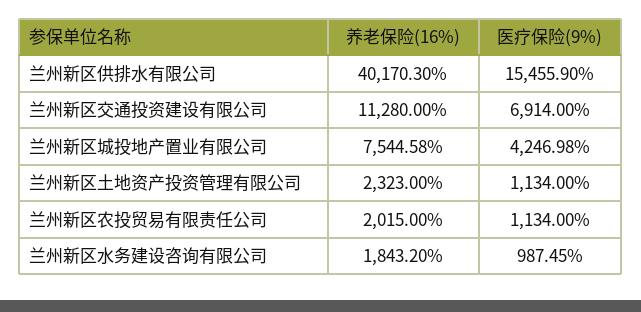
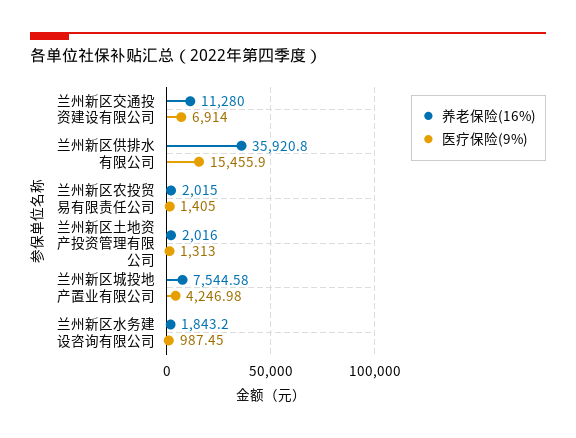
  {
    "养老保险(16%)": {
-     "兰州新区供排水有限公司": 40170.3,
+     "兰州新区供排水有限公司": 35920.8,
      "兰州新区交通投资建设有限公司": 11280,
      "兰州新区城投地产置业有限公司": 7544.58,
-     "兰州新区土地资产投资管理有限公司": 2323,
+     "兰州新区土地资产投资管理有限公司": 2016,
      "兰州新区农投贸易有限责任公司": 2015,
      "兰州新区水务建设咨询有限公司": 1843.2
    },
    "医疗保险(9%)": {
      "兰州新区供排水有限公司": 15455.9,
      "兰州新区交通投资建设有限公司": 6914,
      "兰州新区城投地产置业有限公司": 4246.98,
-     "兰州新区土地资产投资管理有限公司": 1134,
+     "兰州新区土地资产投资管理有限公司": 1313,
-     "兰州新区农投贸易有限责任公司": 1134,
+     "兰州新区农投贸易有限责任公司": 1405,
      "兰州新区水务建设咨询有限公司": 987.45
    }
  }

